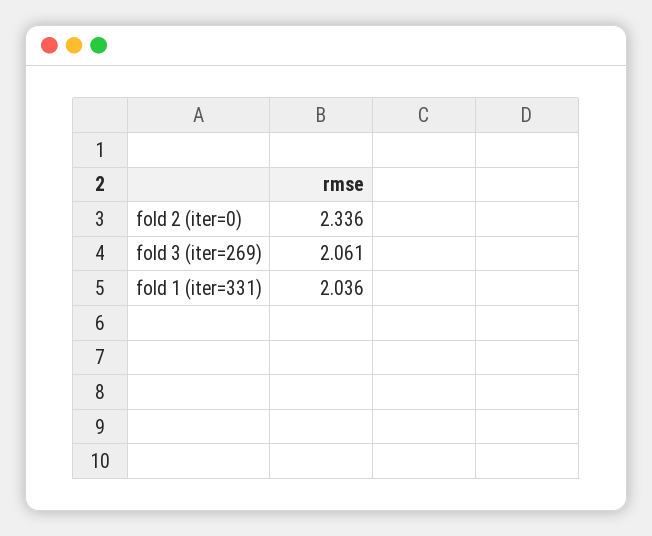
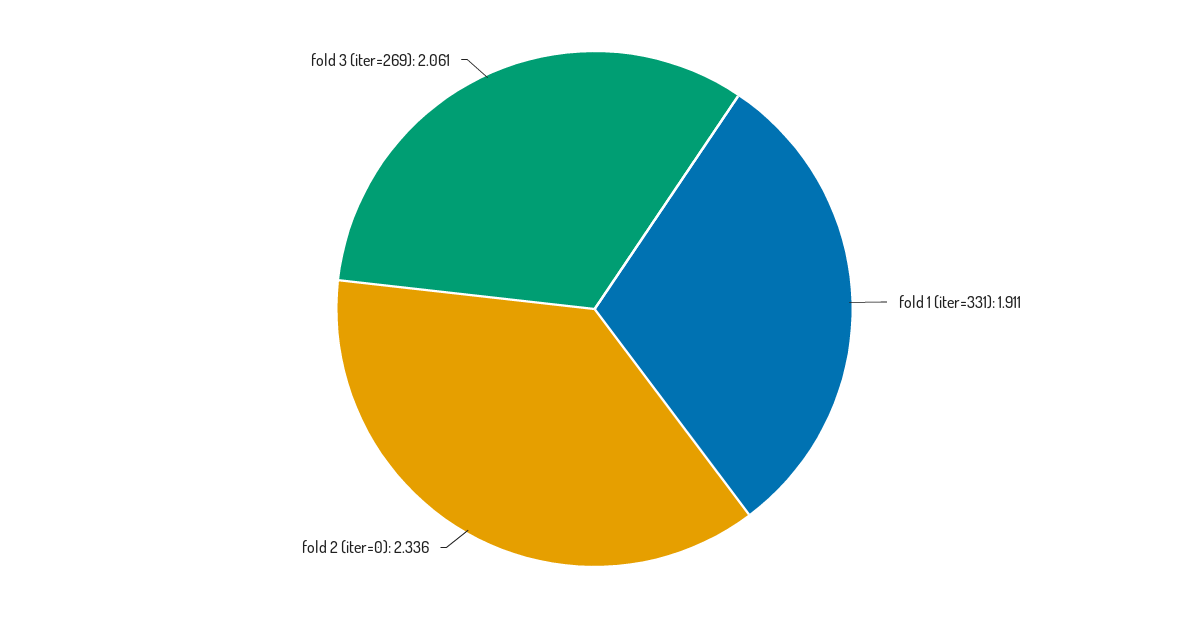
  {
    "fold 2 (iter=0)": 2.336,
    "fold 3 (iter=269)": 2.061,
-   "fold 1 (iter=331)": 2.036
+   "fold 1 (iter=331)": 1.911
  }

